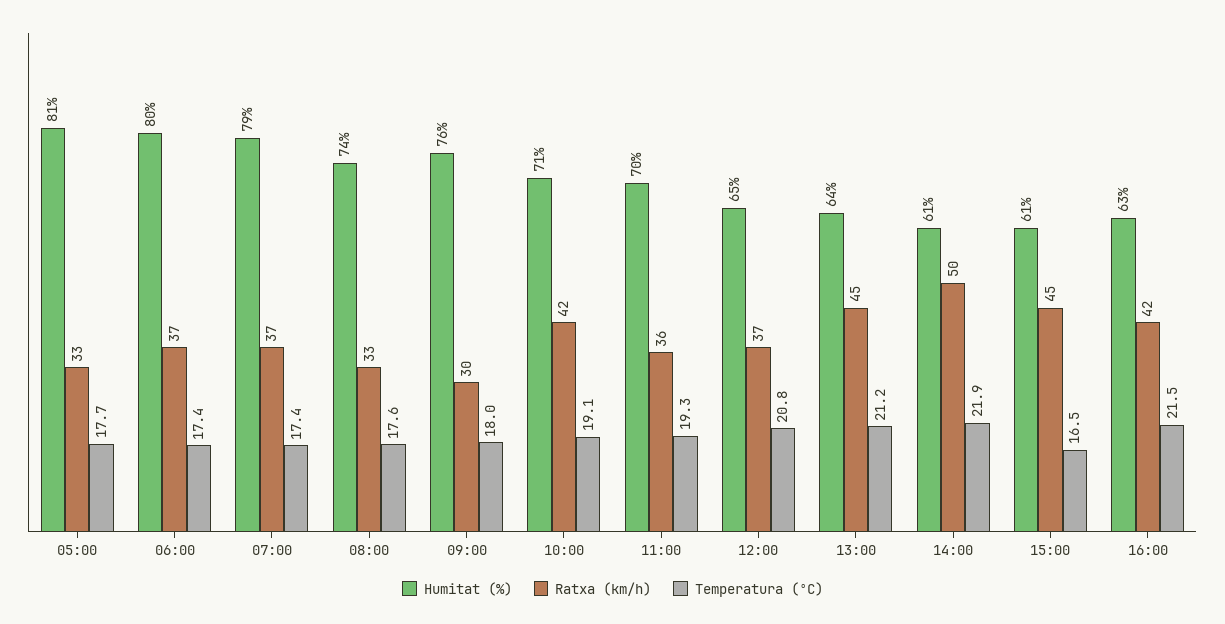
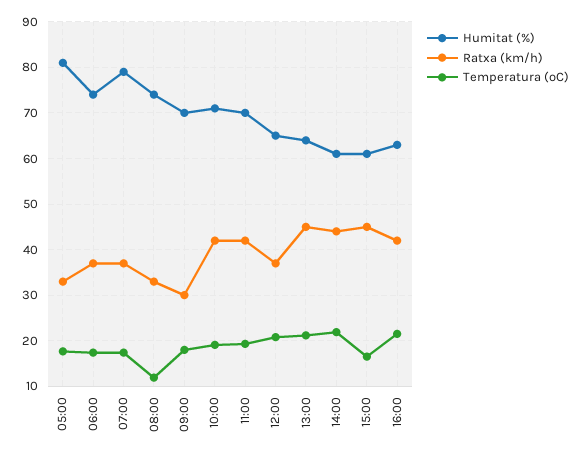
  {
    "Humitat (%)": {
      "05:00": 81,
-     "06:00": 80,
+     "06:00": 74,
      "07:00": 79,
      "08:00": 74,
-     "09:00": 76,
+     "09:00": 70,
      "10:00": 71,
      "11:00": 70,
      "12:00": 65,
      "13:00": 64,
      "14:00": 61,
      "15:00": 61,
      "16:00": 63
    },
    "Ratxa (km/h)": {
      "05:00": 33,
      "06:00": 37,
      "07:00": 37,
      "08:00": 33,
      "09:00": 30,
      "10:00": 42,
-     "11:00": 36,
+     "11:00": 42,
      "12:00": 37,
      "13:00": 45,
-     "14:00": 50,
+     "14:00": 44,
      "15:00": 45,
      "16:00": 42
    },
    "Temperatura (ºC)": {
      "05:00": 17.7,
      "06:00": 17.4,
      "07:00": 17.4,
-     "08:00": 17.6,
+     "08:00": 12,
      "09:00": 18,
      "10:00": 19.1,
      "11:00": 19.3,
      "12:00": 20.8,
      "13:00": 21.2,
      "14:00": 21.9,
      "15:00": 16.5,
      "16:00": 21.5
    }
  }

